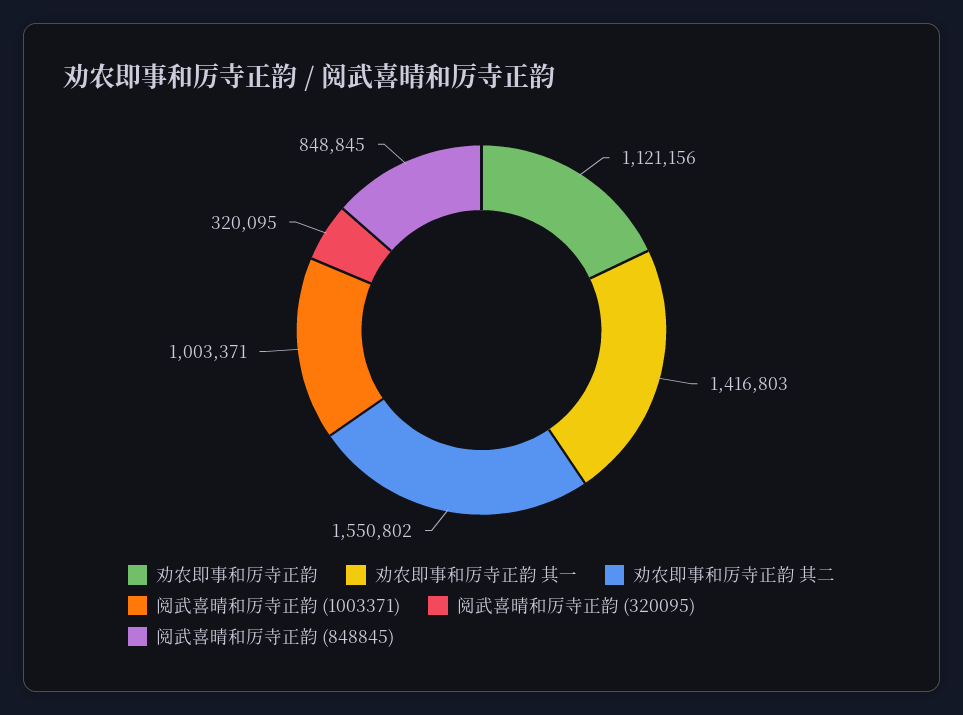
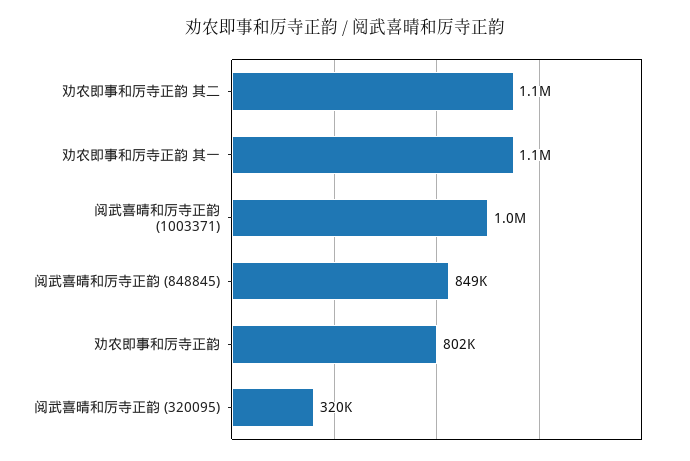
  {
-   "劝农即事和厉寺正韵": 1121156,
+   "劝农即事和厉寺正韵": 802000,
-   "劝农即事和厉寺正韵 其一": 1416803,
+   "劝农即事和厉寺正韵 其一": 1100000,
-   "劝农即事和厉寺正韵 其二": 1550802,
+   "劝农即事和厉寺正韵 其二": 1100000,
    "阅武喜晴和厉寺正韵 (1003371)": 1003371,
    "阅武喜晴和厉寺正韵 (320095)": 320095,
    "阅武喜晴和厉寺正韵 (848845)": 848845
  }

